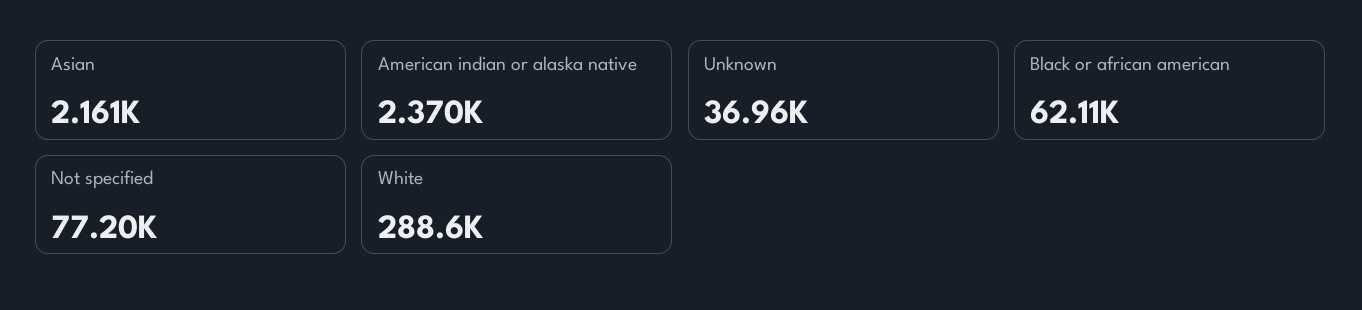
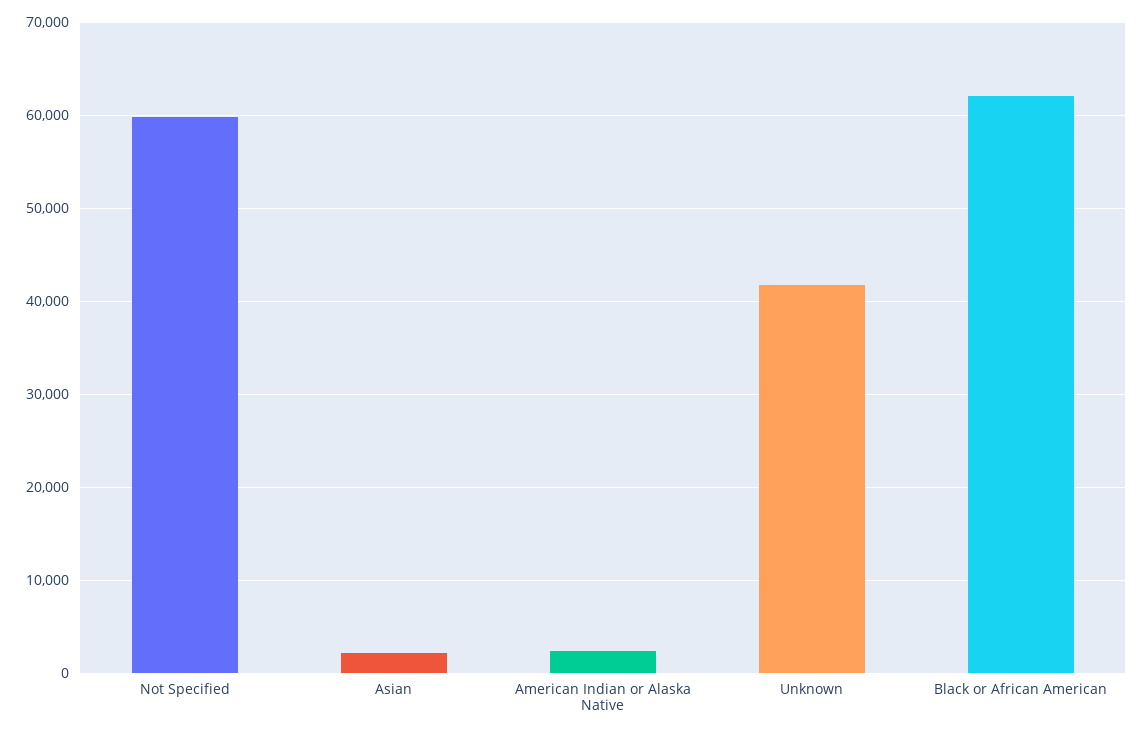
  {
    "Asian": 2161,
    "American indian or alaska native": 2370,
-   "Unknown": 36960,
+   "Unknown": 42000,
    "Black or african american": 62110,
-   "Not specified": 77200,
+   "Not specified": 60000
-   "White": 288600
  }

